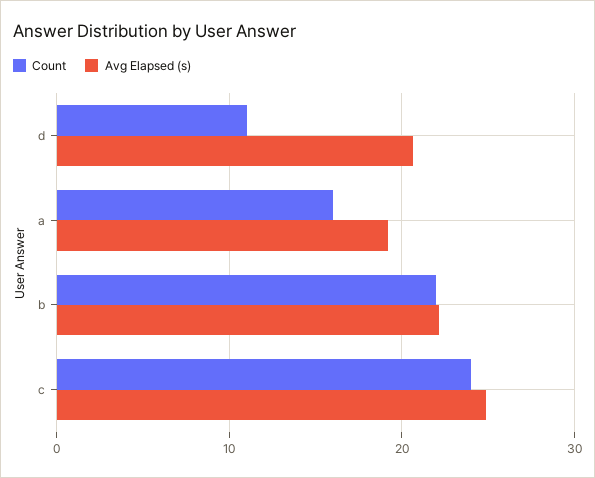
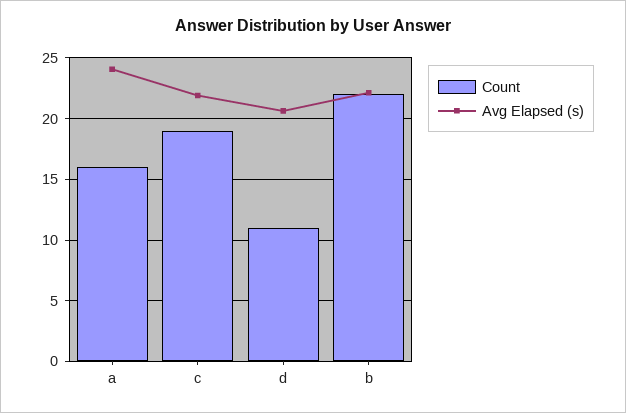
  {
    "Count": {
      "d": 11,
      "a": 16,
      "b": 22,
-     "c": 24
+     "c": 19
    },
    "Avg Elapsed (s)": {
      "d": 20.5,
-     "a": 19,
+     "a": 24,
      "b": 22,
-     "c": 25
+     "c": 22
    }
  }

